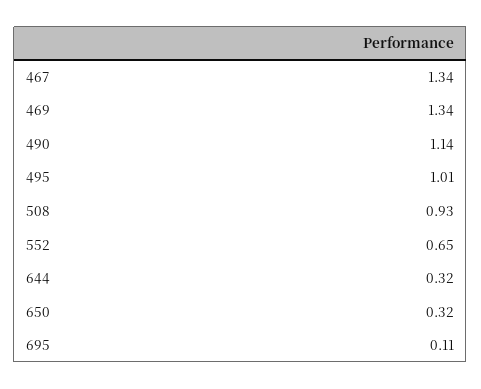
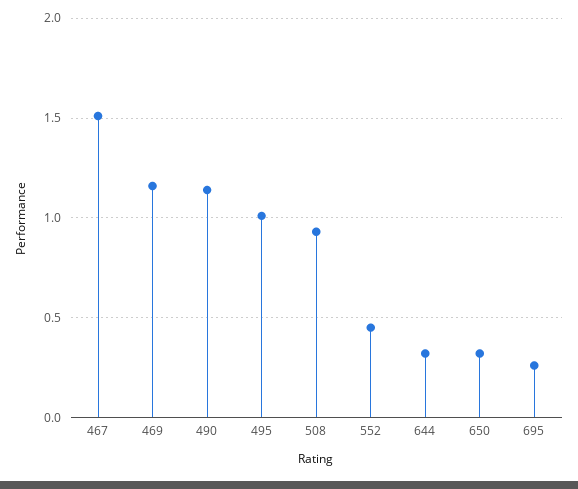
  {
-   "467": 1.34,
+   "467": 1.5,
-   "469": 1.34,
+   "469": 1.15,
    "490": 1.14,
    "495": 1.01,
    "508": 0.93,
-   "552": 0.65,
+   "552": 0.45,
    "644": 0.32,
    "650": 0.32,
-   "695": 0.11
+   "695": 0.25
  }

